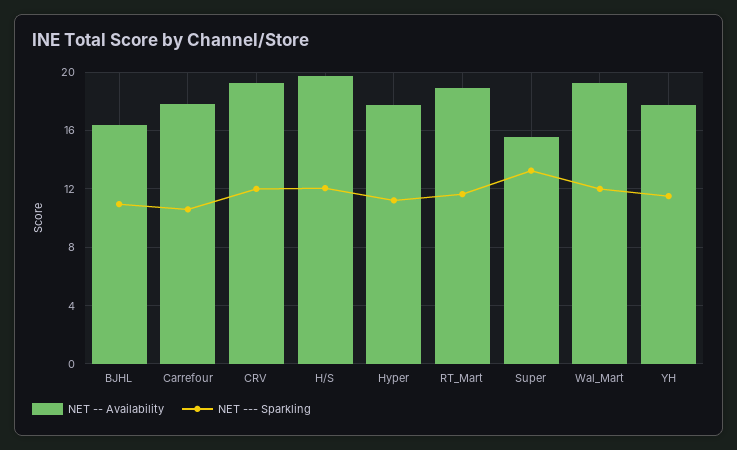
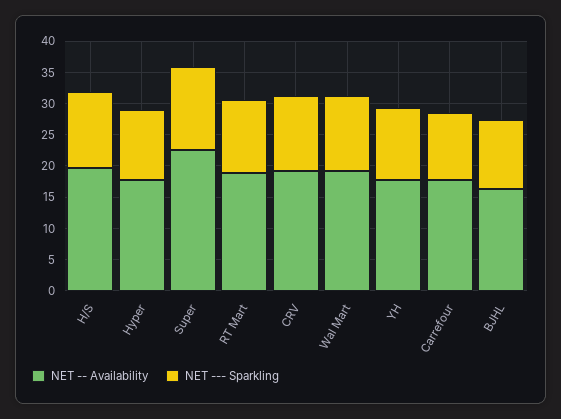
  {
    "NET -- Availability": {
      "BJHL": 16.5,
      "Carrefour": 18,
      "CRV": 19.5,
      "H/S": 20,
      "Hyper": 18,
      "RT_Mart": 19,
-     "Super": 15.5,
+     "Super": 22.5,
      "Wal_Mart": 19.5,
      "YH": 18
    },
    "NET --- Sparkling": {
      "BJHL": 11,
      "Carrefour": 10.5,
      "CRV": 12,
      "H/S": 12,
      "Hyper": 11,
      "RT_Mart": 11.5,
      "Super": 13.5,
      "Wal_Mart": 12,
      "YH": 11.5
    }
  }

